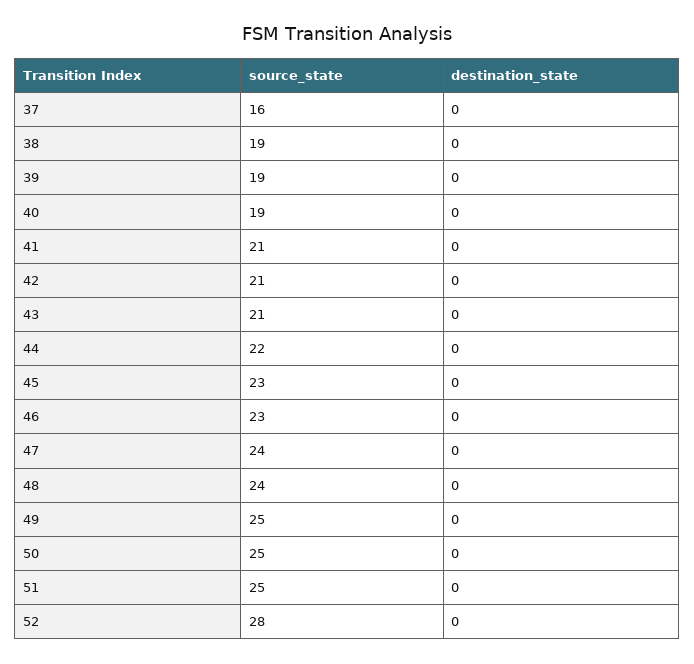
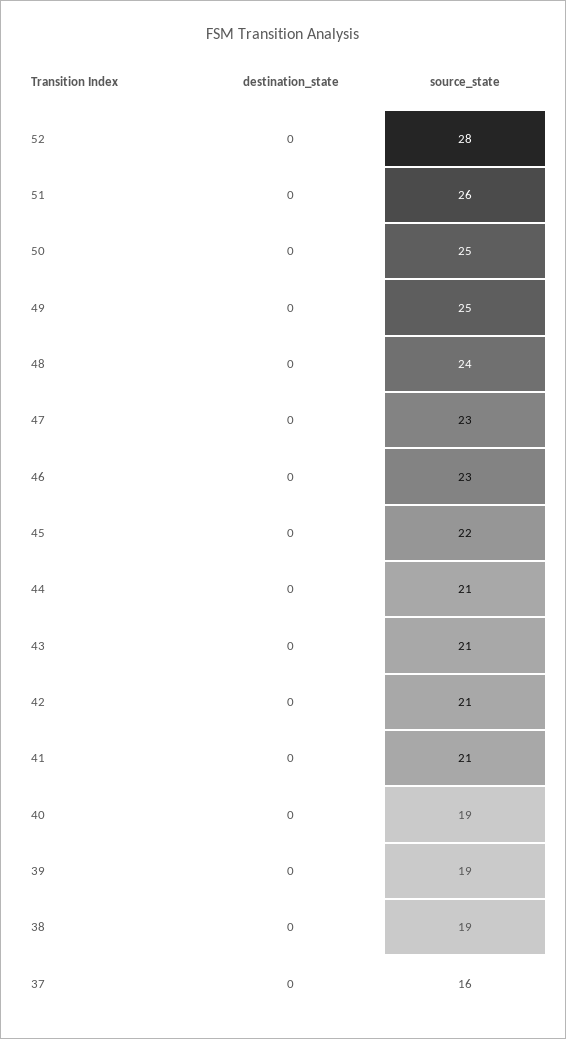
  {
    "source_state": {
      "37": 16,
      "38": 19,
      "39": 19,
      "40": 19,
      "41": 21,
      "42": 21,
      "43": 21,
-     "44": 22,
+     "44": 21,
-     "45": 23,
+     "45": 22,
      "46": 23,
-     "47": 24,
+     "47": 23,
      "48": 24,
      "49": 25,
      "50": 25,
-     "51": 25,
+     "51": 26,
      "52": 28
    },
    "destination_state": {
      "37": 0,
      "38": 0,
      "39": 0,
      "40": 0,
      "41": 0,
      "42": 0,
      "43": 0,
      "44": 0,
      "45": 0,
      "46": 0,
      "47": 0,
      "48": 0,
      "49": 0,
      "50": 0,
      "51": 0,
      "52": 0
    }
  }

